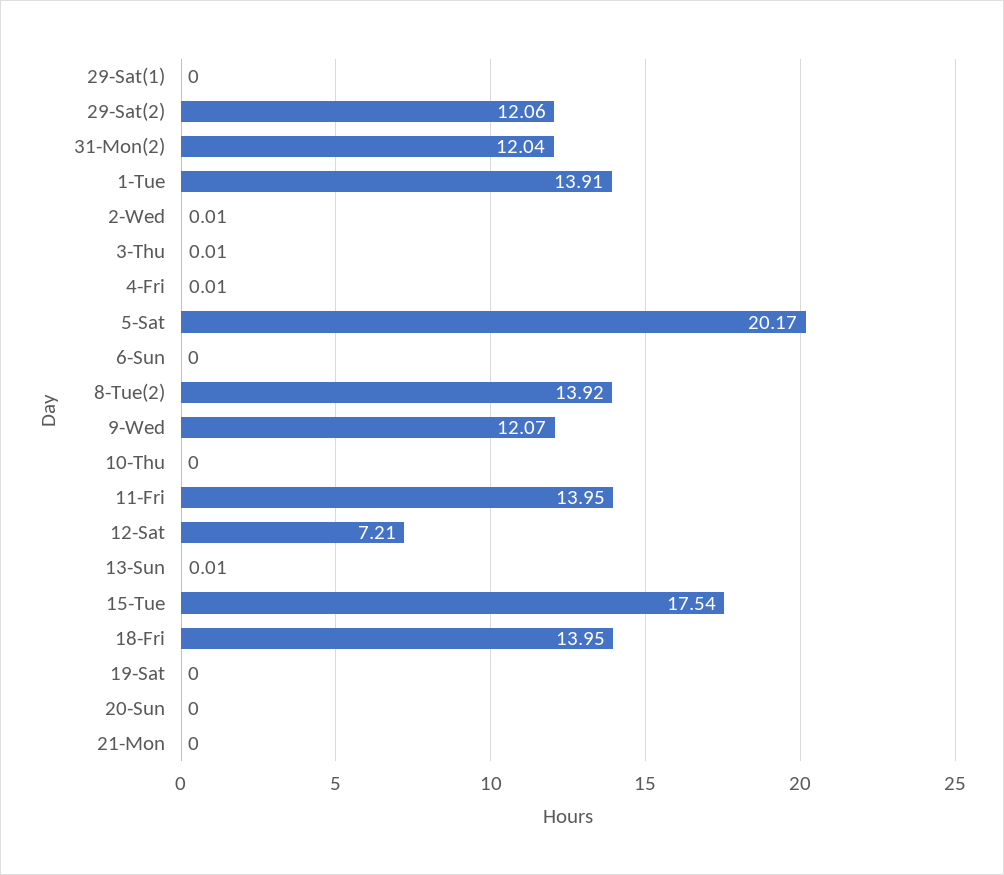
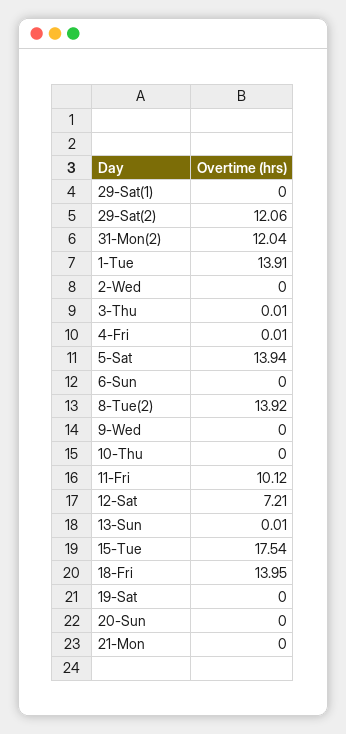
  {
    "29-Sat(1)": 0,
    "29-Sat(2)": 12.06,
    "31-Mon(2)": 12.04,
    "1-Tue": 13.91,
-   "2-Wed": 0.01,
+   "2-Wed": 0,
    "3-Thu": 0.01,
    "4-Fri": 0.01,
-   "5-Sat": 20.17,
+   "5-Sat": 13.94,
    "6-Sun": 0,
    "8-Tue(2)": 13.92,
-   "9-Wed": 12.07,
+   "9-Wed": 0,
    "10-Thu": 0,
-   "11-Fri": 13.95,
+   "11-Fri": 10.12,
    "12-Sat": 7.21,
    "13-Sun": 0.01,
    "15-Tue": 17.54,
    "18-Fri": 13.95,
    "19-Sat": 0,
    "20-Sun": 0,
    "21-Mon": 0
  }

